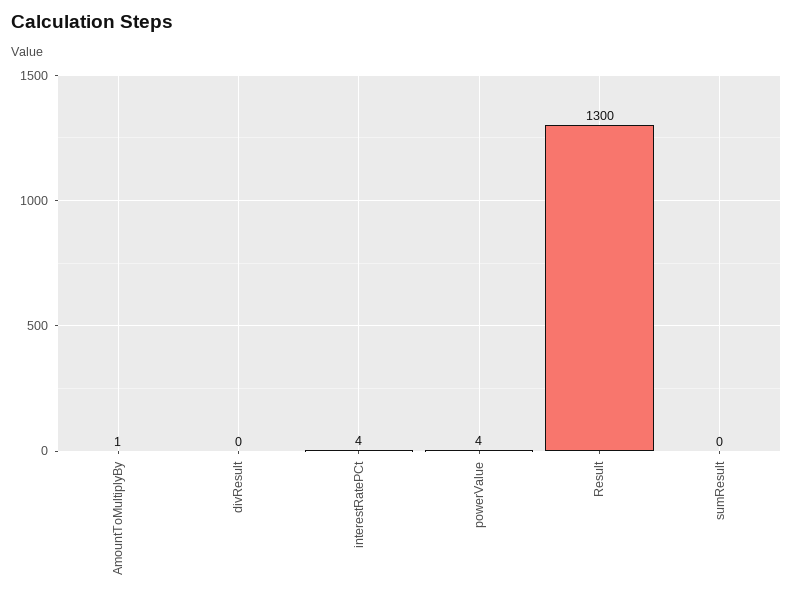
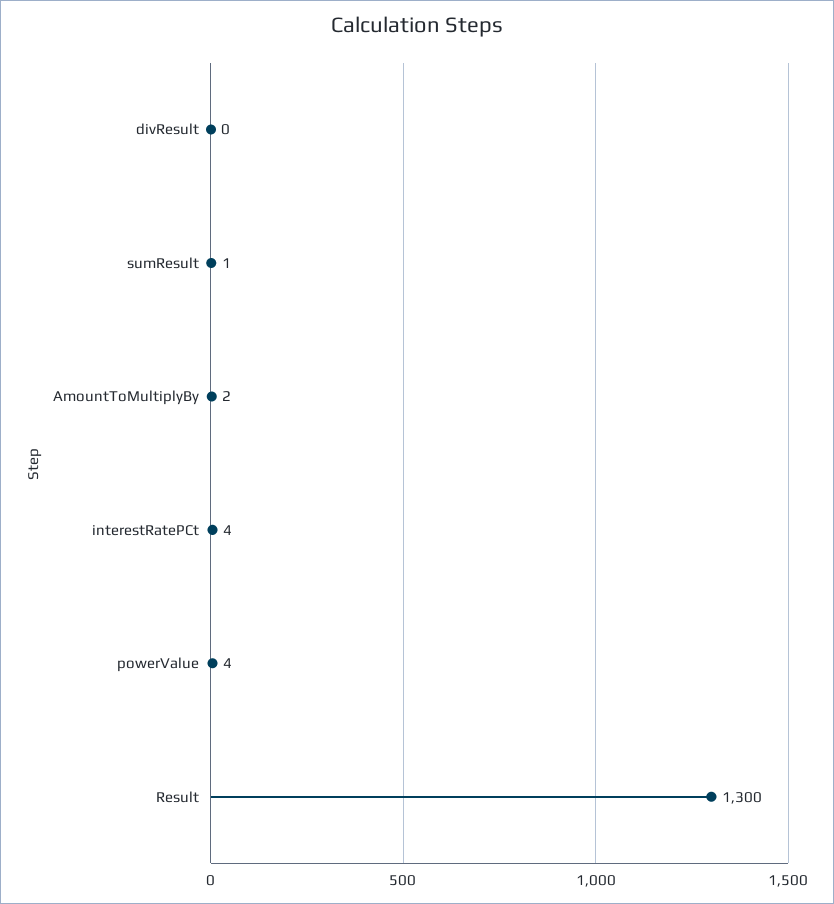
  {
-   "AmountToMultiplyBy": 1,
+   "AmountToMultiplyBy": 2,
    "divResult": 0,
    "interestRatePCt": 4,
    "powerValue": 4,
    "Result": 1300,
-   "sumResult": 0
+   "sumResult": 1
  }

